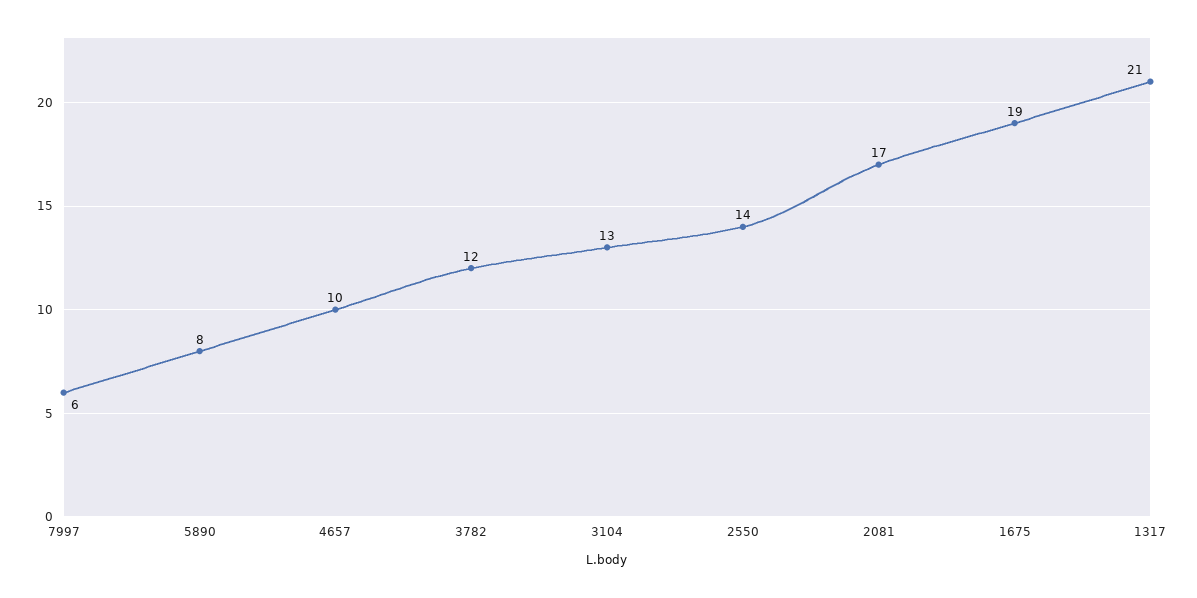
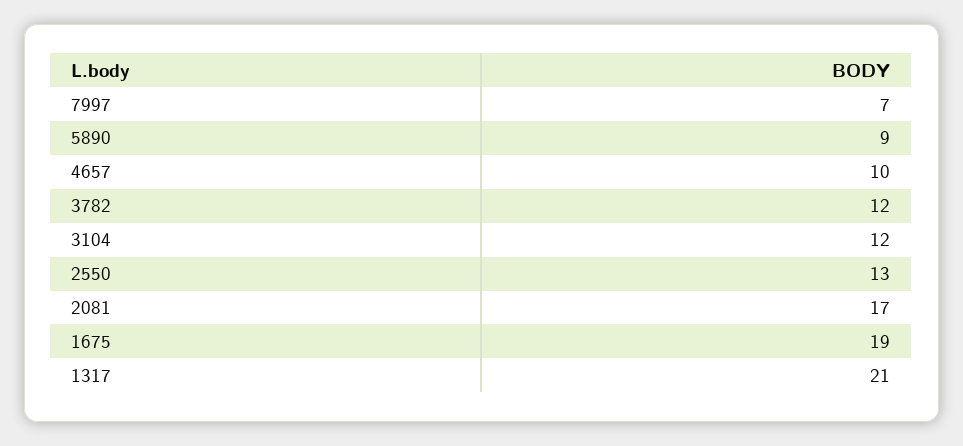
  {
-   "7997": 6,
+   "7997": 7,
-   "5890": 8,
+   "5890": 9,
    "4657": 10,
    "3782": 12,
-   "3104": 13,
+   "3104": 12,
-   "2550": 14,
+   "2550": 13,
    "2081": 17,
    "1675": 19,
    "1317": 21
  }

